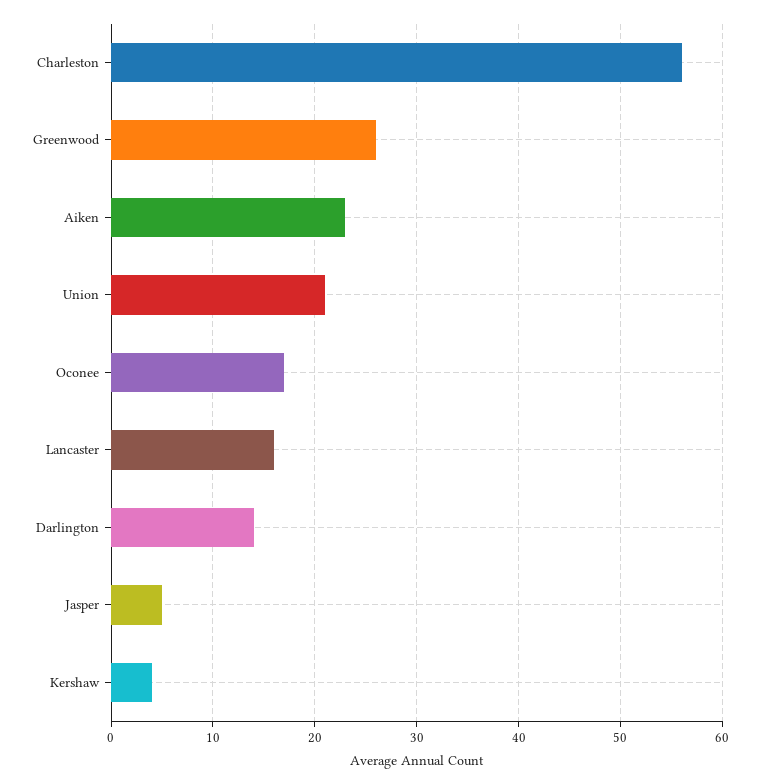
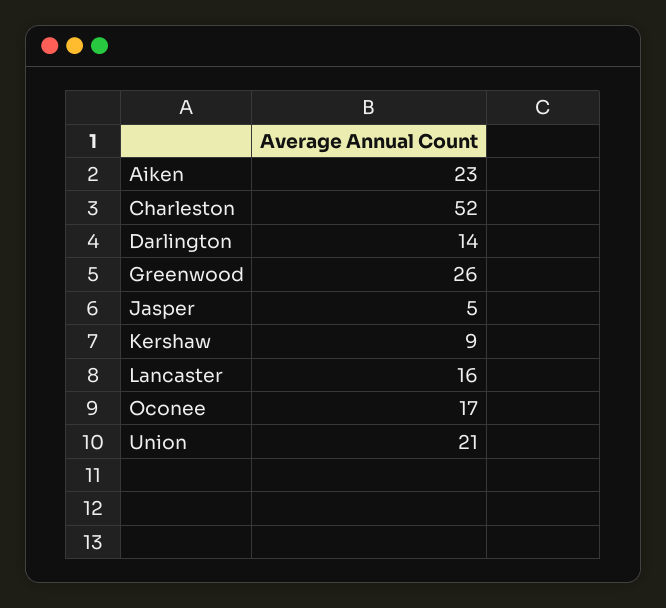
  {
-   "Charleston": 56,
+   "Charleston": 52,
    "Greenwood": 26,
    "Aiken": 23,
    "Union": 21,
    "Oconee": 17,
    "Lancaster": 16,
    "Darlington": 14,
    "Jasper": 5,
-   "Kershaw": 4
+   "Kershaw": 9
  }

